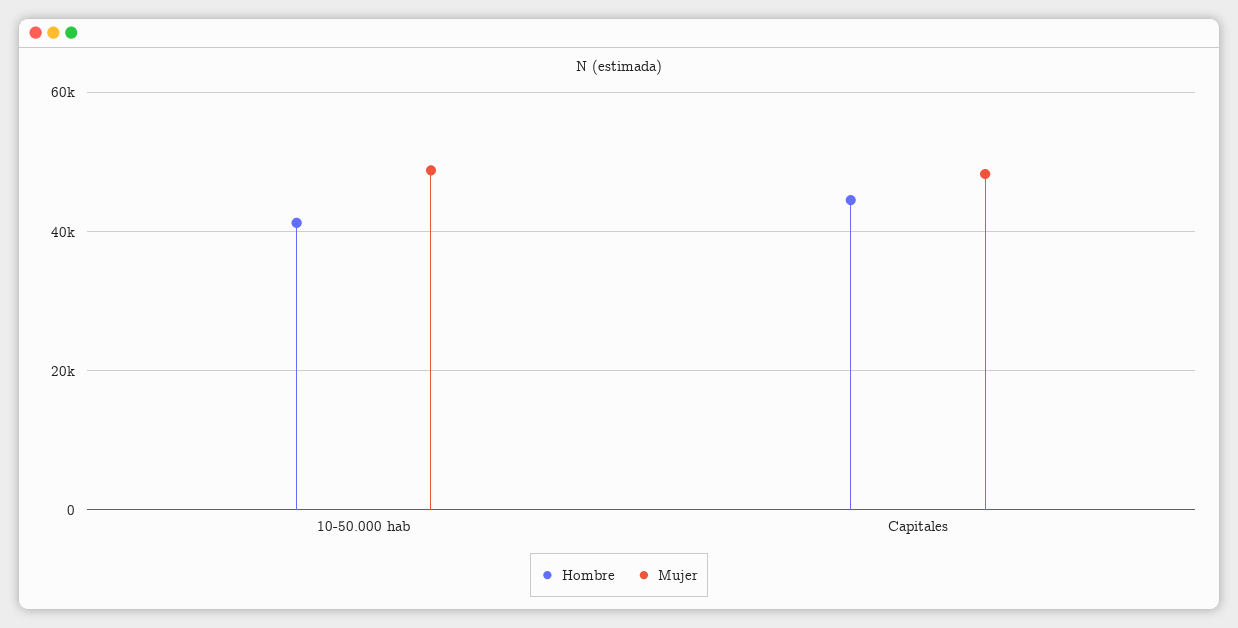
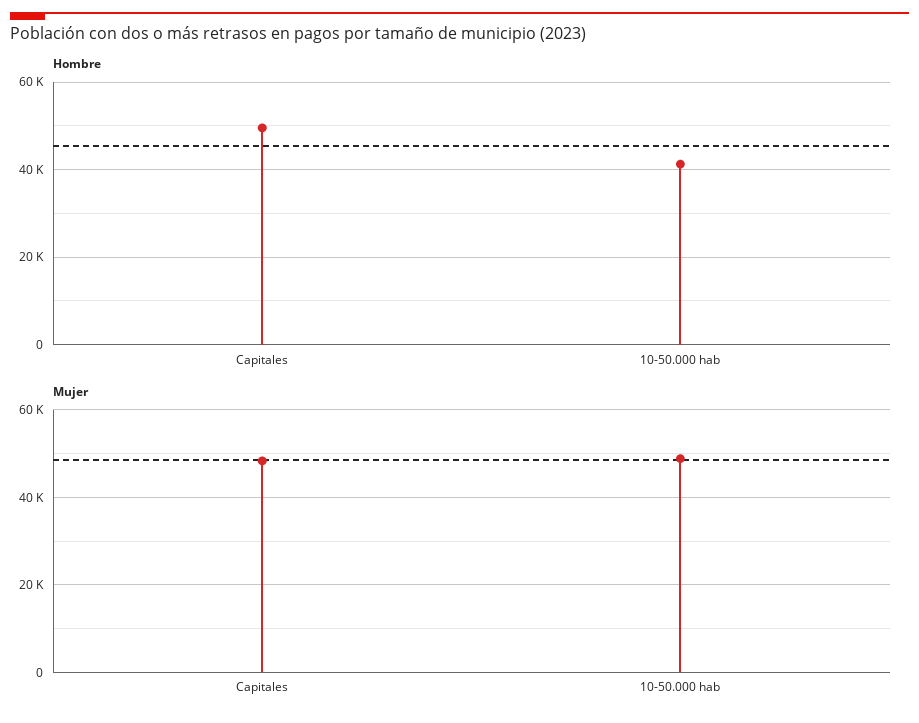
  {
    "Hombre": {
      "10-50.000 hab": 42000,
-     "Capitales": 44000
+     "Capitales": 50000
    },
    "Mujer": {
      "10-50.000 hab": 48000,
      "Capitales": 48000
    }
  }

